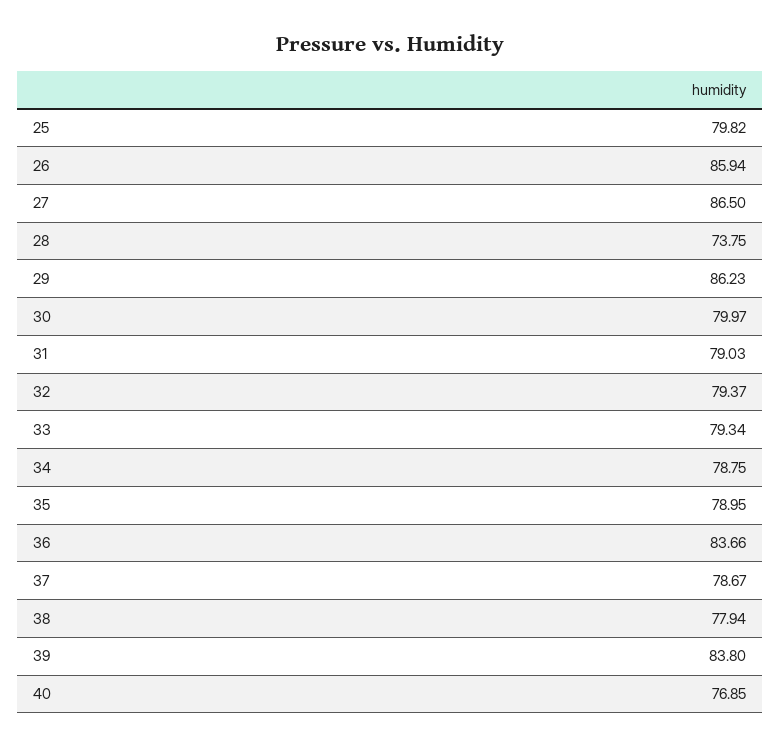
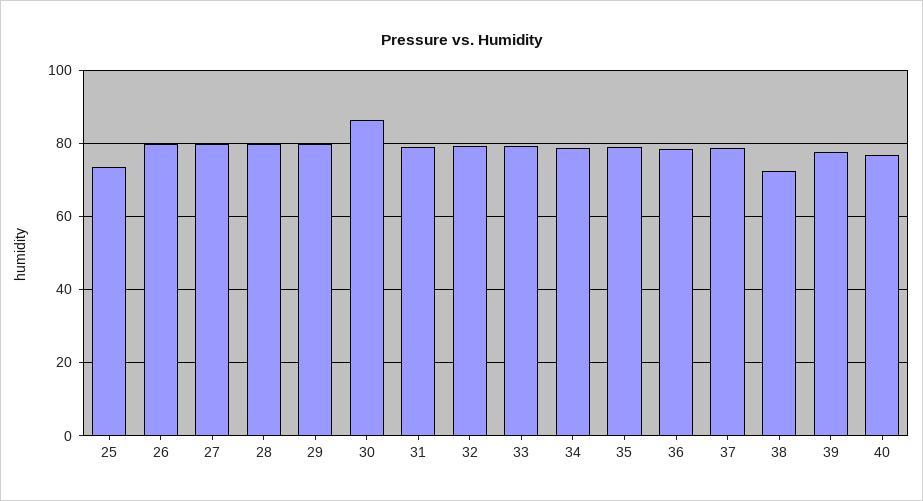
  {
-   "25": 79.82,
+   "25": 74,
-   "26": 85.94,
+   "26": 80,
-   "27": 86.5,
+   "27": 80,
-   "28": 73.75,
+   "28": 80,
-   "29": 86.23,
+   "29": 80,
-   "30": 79.97,
+   "30": 86,
    "31": 79.03,
    "32": 79.37,
    "33": 79.34,
    "34": 78.75,
    "35": 78.95,
-   "36": 83.66,
+   "36": 78,
    "37": 78.67,
-   "38": 77.94,
+   "38": 72,
-   "39": 83.8,
+   "39": 78,
    "40": 76.85
  }

